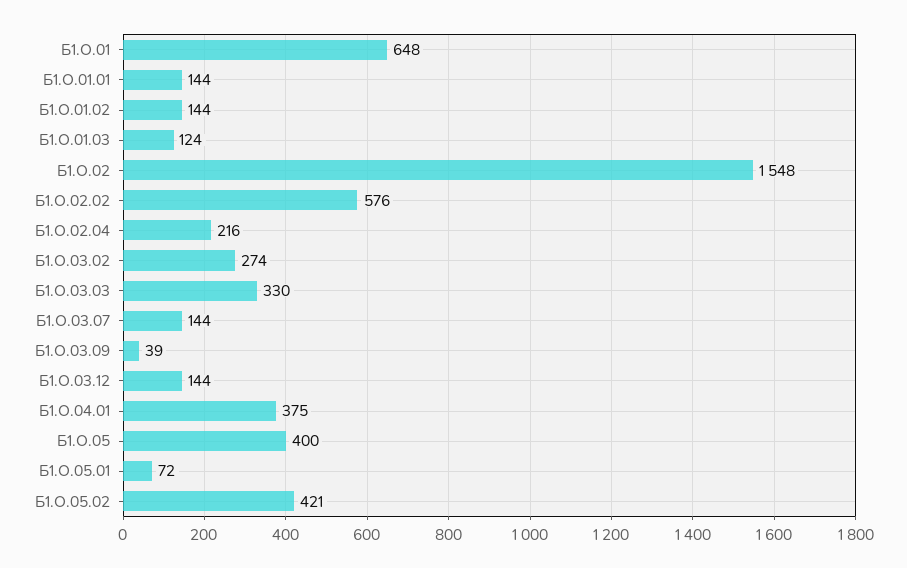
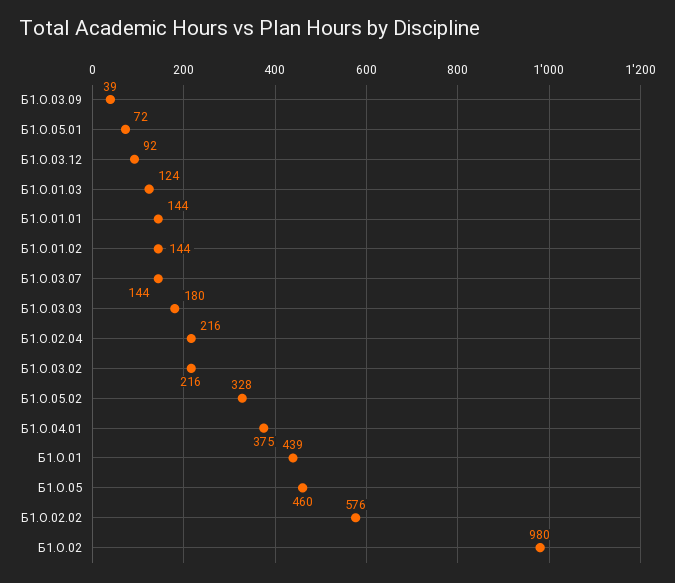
  {
-   "Б1.О.01": 648,
+   "Б1.О.01": 439,
    "Б1.О.01.01": 144,
    "Б1.О.01.02": 144,
    "Б1.О.01.03": 124,
-   "Б1.О.02": 1548,
+   "Б1.О.02": 980,
    "Б1.О.02.02": 576,
    "Б1.О.02.04": 216,
-   "Б1.О.03.02": 274,
+   "Б1.О.03.02": 216,
-   "Б1.О.03.03": 330,
+   "Б1.О.03.03": 180,
    "Б1.О.03.07": 144,
    "Б1.О.03.09": 39,
-   "Б1.О.03.12": 144,
+   "Б1.О.03.12": 92,
    "Б1.О.04.01": 375,
-   "Б1.О.05": 400,
+   "Б1.О.05": 460,
    "Б1.О.05.01": 72,
-   "Б1.О.05.02": 421
+   "Б1.О.05.02": 328
  }

